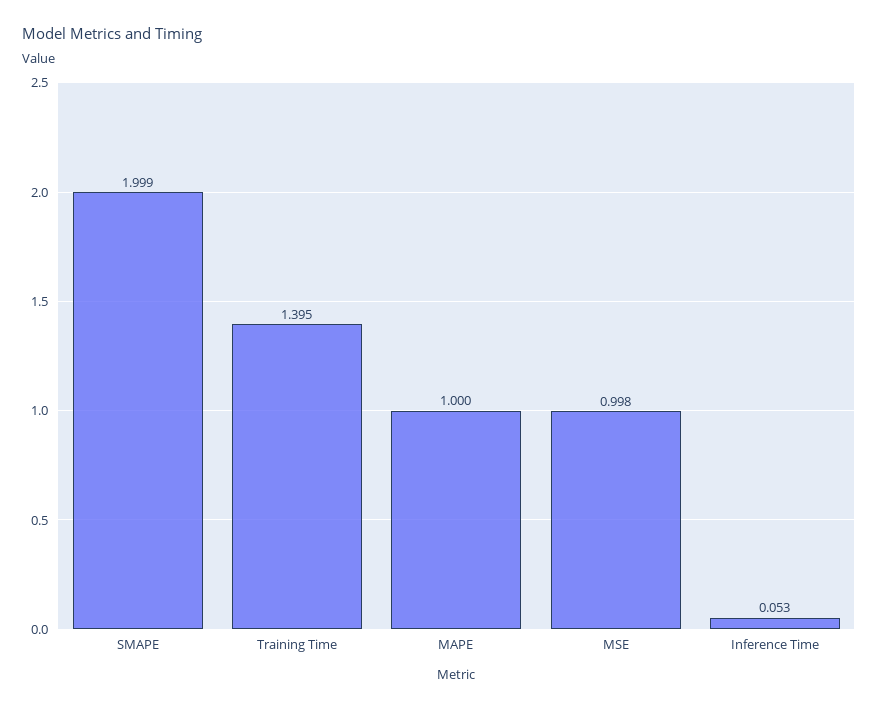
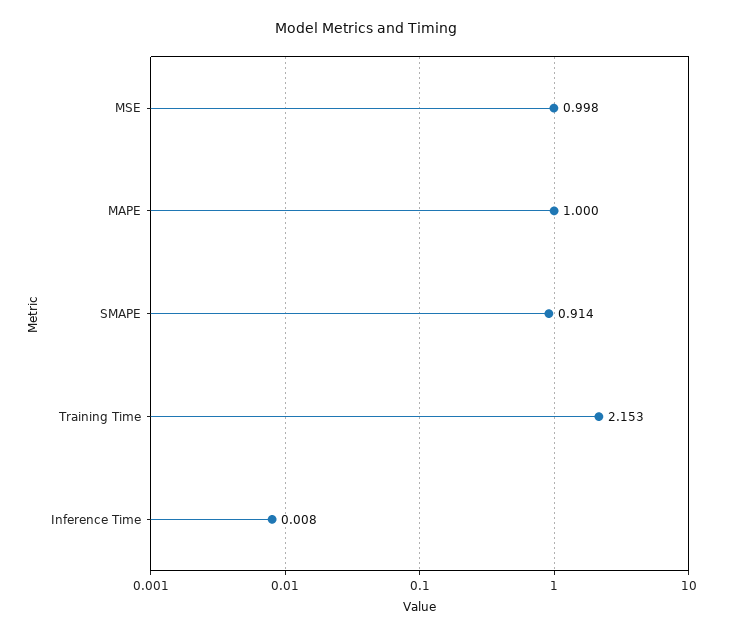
  {
-   "SMAPE": 1.999,
+   "SMAPE": 0.914,
-   "Training Time": 1.395,
+   "Training Time": 2.153,
    "MAPE": 1,
    "MSE": 0.998,
-   "Inference Time": 0.053
+   "Inference Time": 0.008
  }

